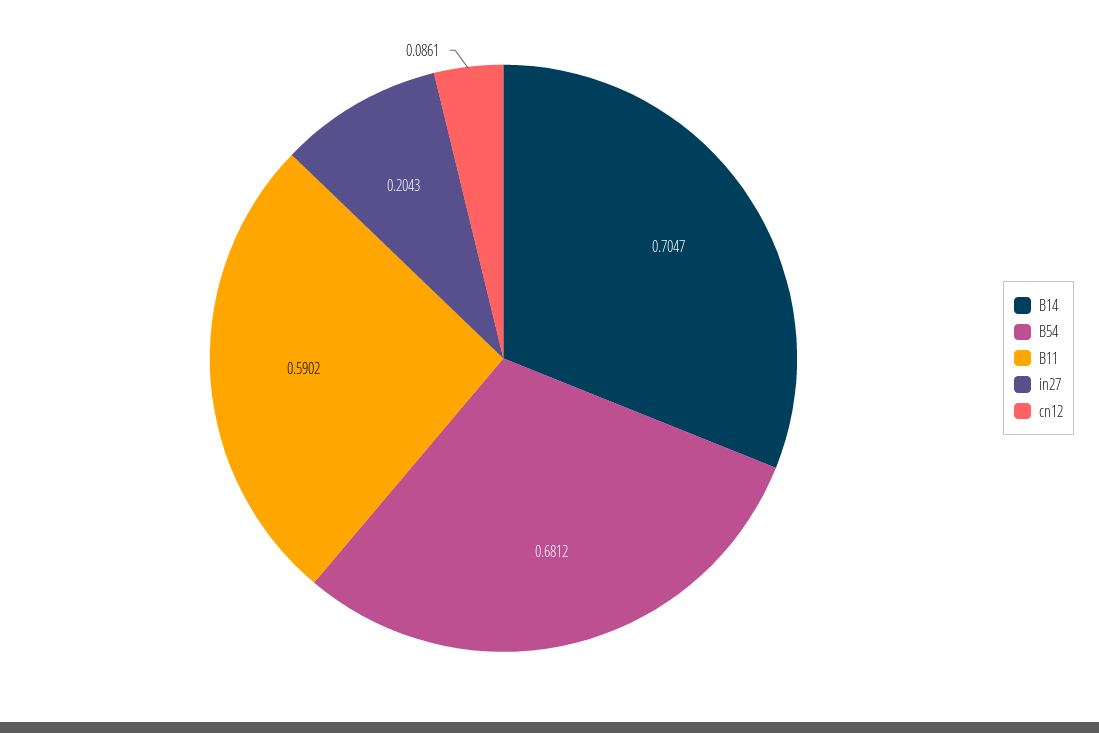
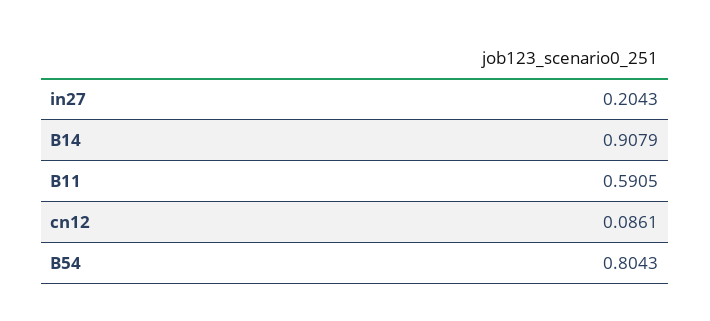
  {
-   "B14": 0.7047,
+   "B14": 0.9079,
-   "B54": 0.6812,
+   "B54": 0.8043,
-   "B11": 0.5902,
+   "B11": 0.5905,
    "in27": 0.2043,
    "cn12": 0.0861
  }

